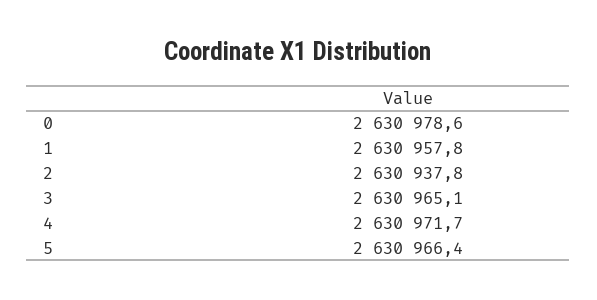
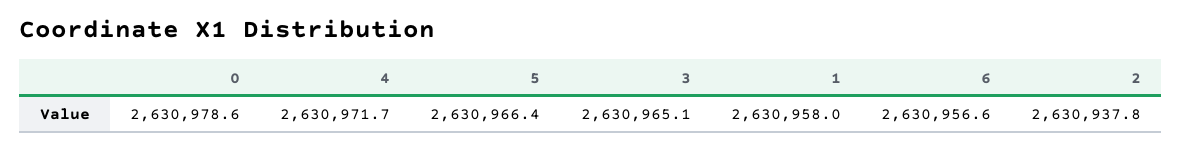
  {
    "0": 2630978.6,
-   "1": 2630957.8,
+   "1": 2630958,
    "2": 2630937.8,
    "3": 2630965.1,
    "4": 2630971.7,
-   "5": 2630966.4
+   "5": 2630966.4,
+   "6": 2630956.6
  }

